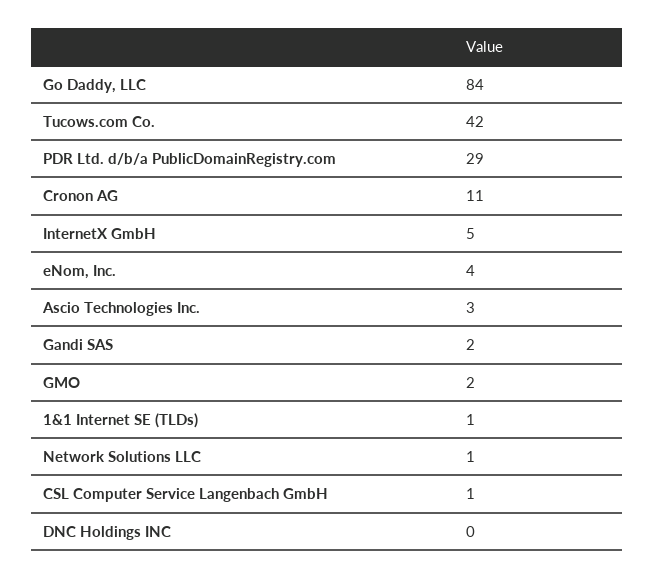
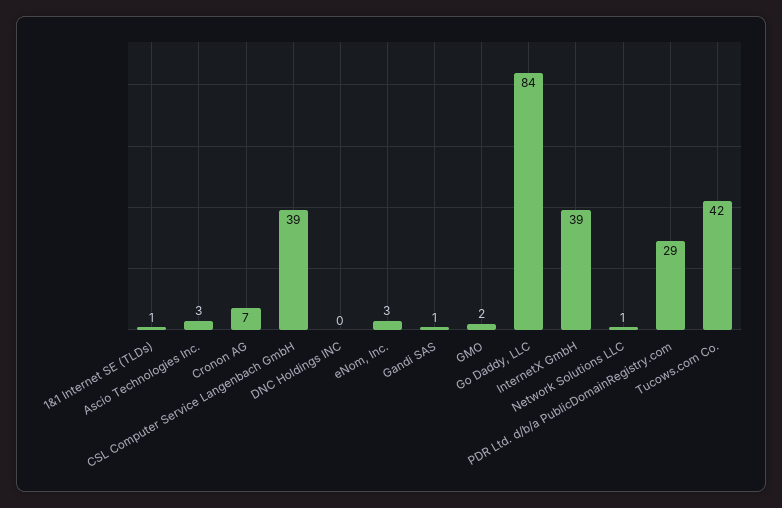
  {
    "Go Daddy, LLC": 84,
    "Tucows.com Co.": 42,
    "PDR Ltd. d/b/a PublicDomainRegistry.com": 29,
-   "Cronon AG": 11,
+   "Cronon AG": 7,
-   "InternetX GmbH": 5,
+   "InternetX GmbH": 39,
-   "eNom, Inc.": 4,
+   "eNom, Inc.": 3,
    "Ascio Technologies Inc.": 3,
-   "Gandi SAS": 2,
+   "Gandi SAS": 1,
    "GMO": 2,
    "1&1 Internet SE (TLDs)": 1,
    "Network Solutions LLC": 1,
-   "CSL Computer Service Langenbach GmbH": 1,
+   "CSL Computer Service Langenbach GmbH": 39,
    "DNC Holdings INC": 0
  }

